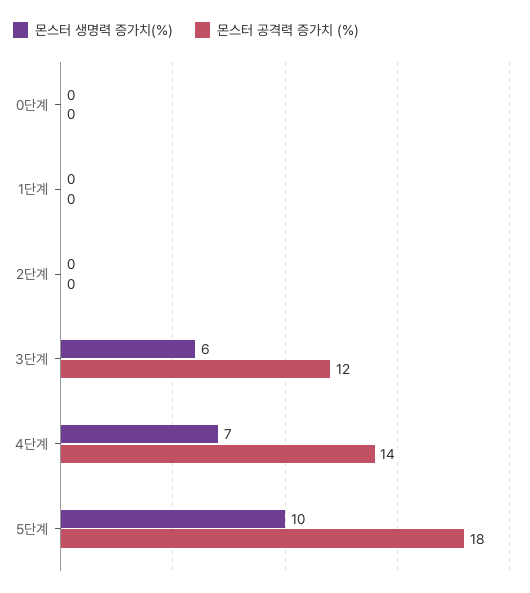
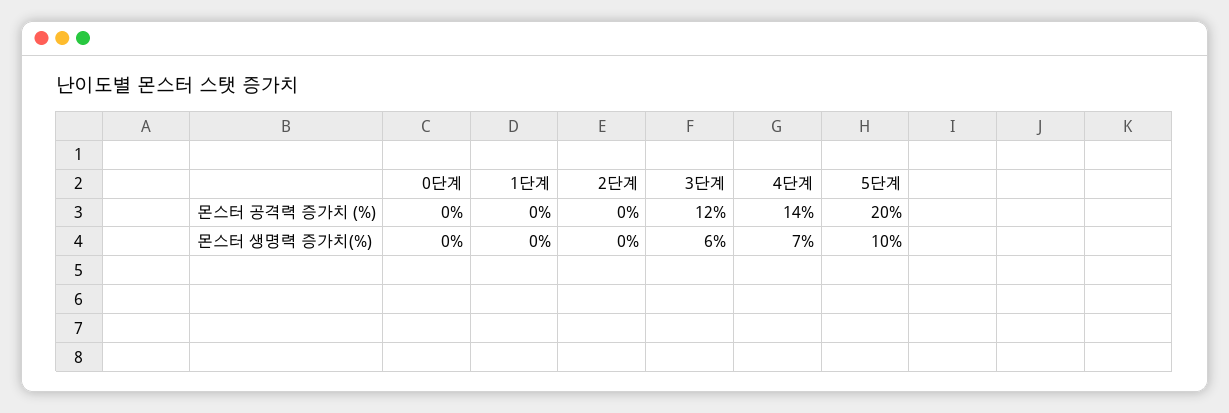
  {
    "몬스터 생명력 증가치(%)": {
      "0단계": 0,
      "1단계": 0,
      "2단계": 0,
      "3단계": 6,
      "4단계": 7,
      "5단계": 10
    },
    "몬스터 공격력 증가치 (%)": {
      "0단계": 0,
      "1단계": 0,
      "2단계": 0,
      "3단계": 12,
      "4단계": 14,
-     "5단계": 18
+     "5단계": 20
    }
  }

